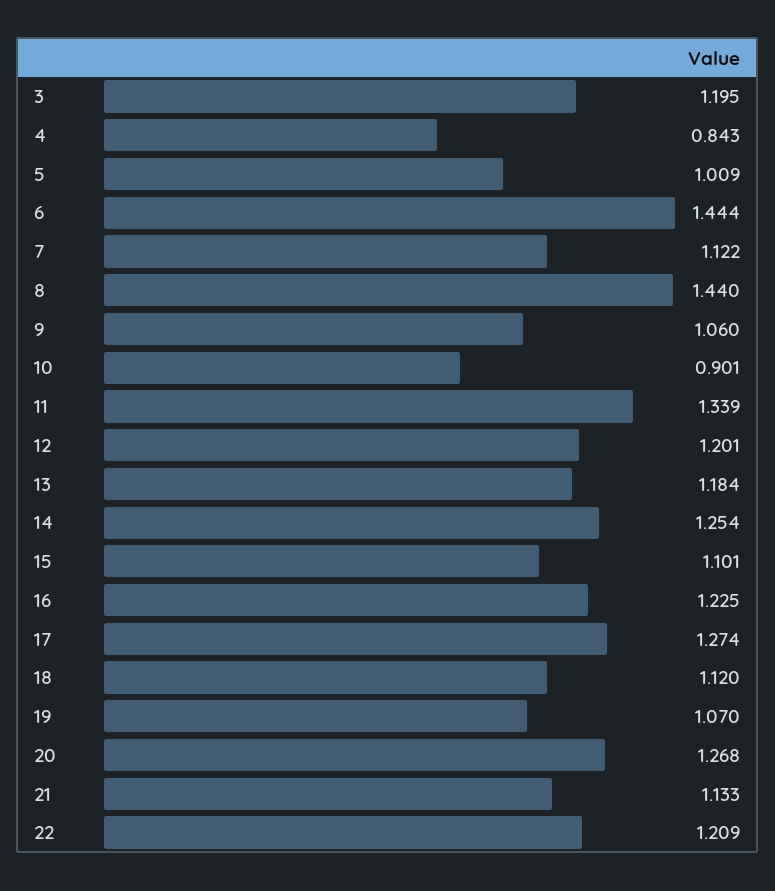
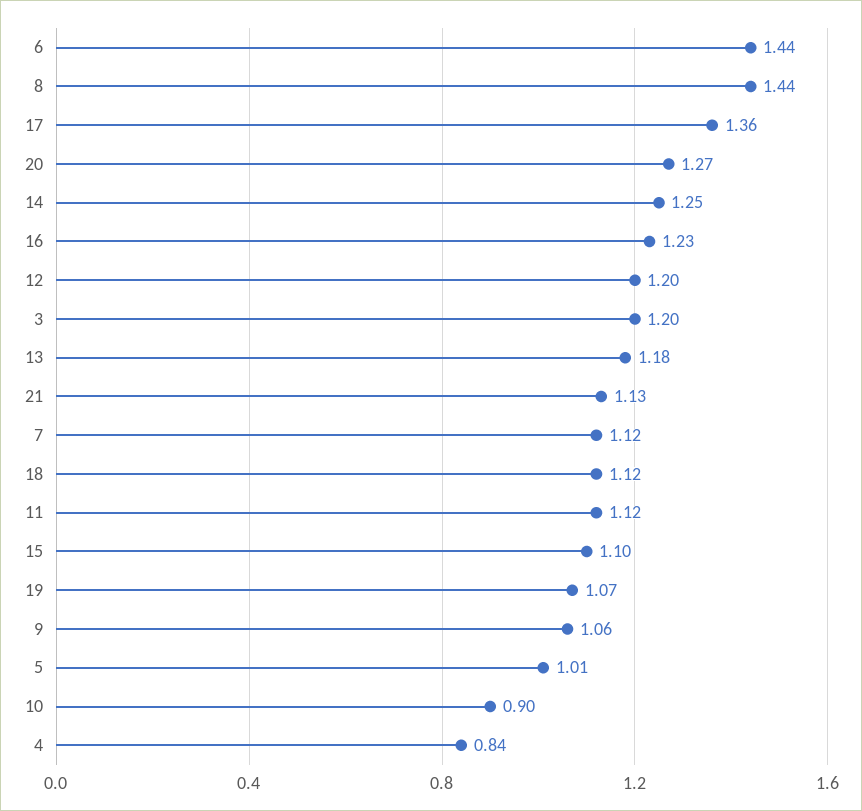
  {
    "3": 1.195,
    "4": 0.843,
    "5": 1.009,
    "6": 1.444,
    "7": 1.122,
    "8": 1.44,
    "9": 1.06,
    "10": 0.901,
-   "11": 1.339,
+   "11": 1.12,
    "12": 1.201,
    "13": 1.184,
    "14": 1.254,
    "15": 1.101,
    "16": 1.225,
-   "17": 1.274,
+   "17": 1.36,
    "18": 1.12,
    "19": 1.07,
    "20": 1.268,
-   "21": 1.133,
+   "21": 1.133
-   "22": 1.209
  }

